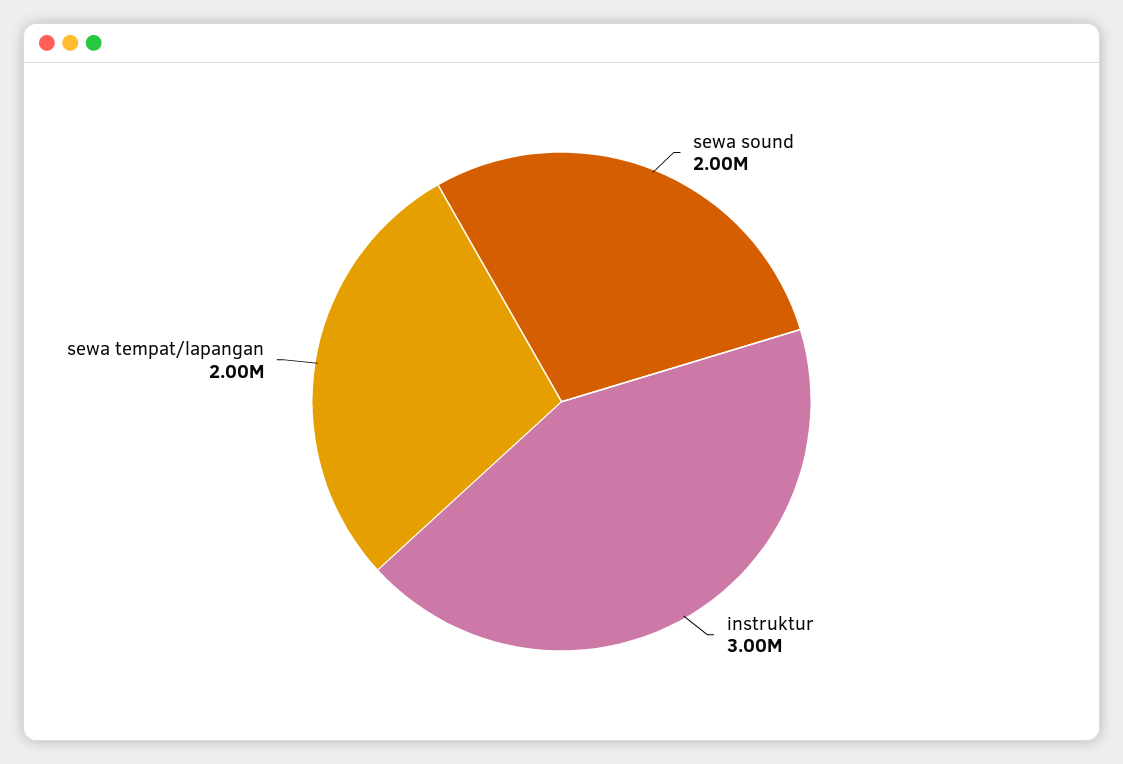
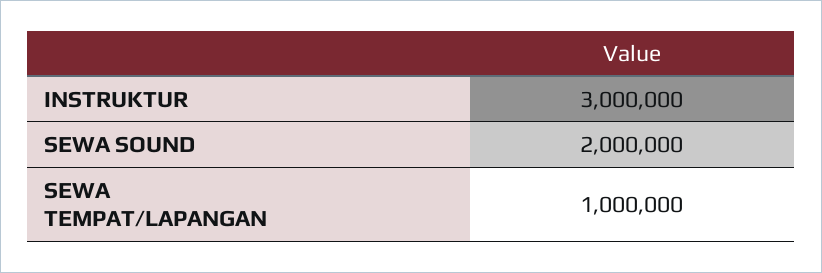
  {
    "sewa sound": 2000000,
    "instruktur": 3000000,
-   "sewa tempat/lapangan": 2000000
+   "sewa tempat/lapangan": 1000000
  }

